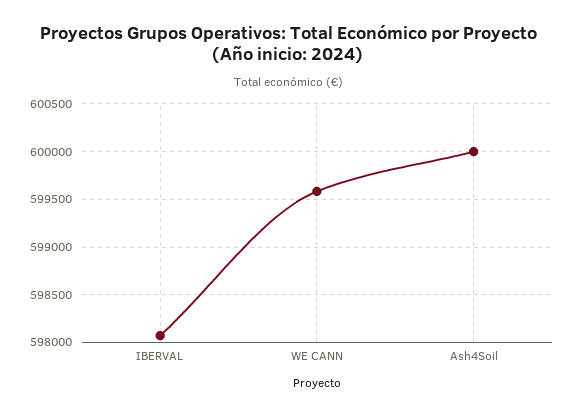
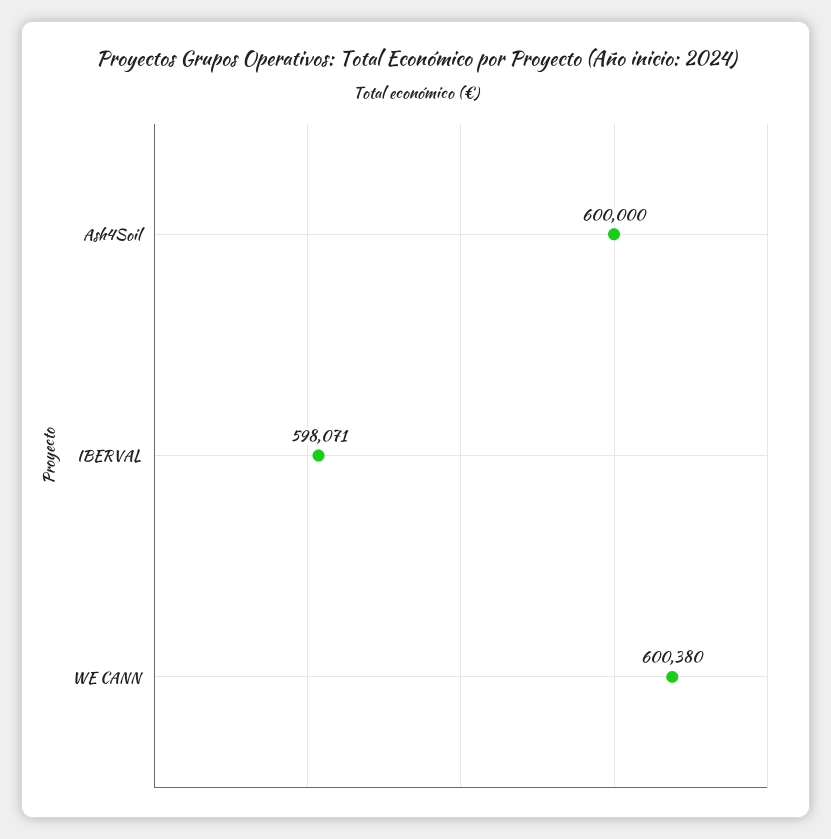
  {
    "IBERVAL": 598071,
-   "WE CANN": 599600,
+   "WE CANN": 600380,
    "Ash4Soil": 600000
  }

